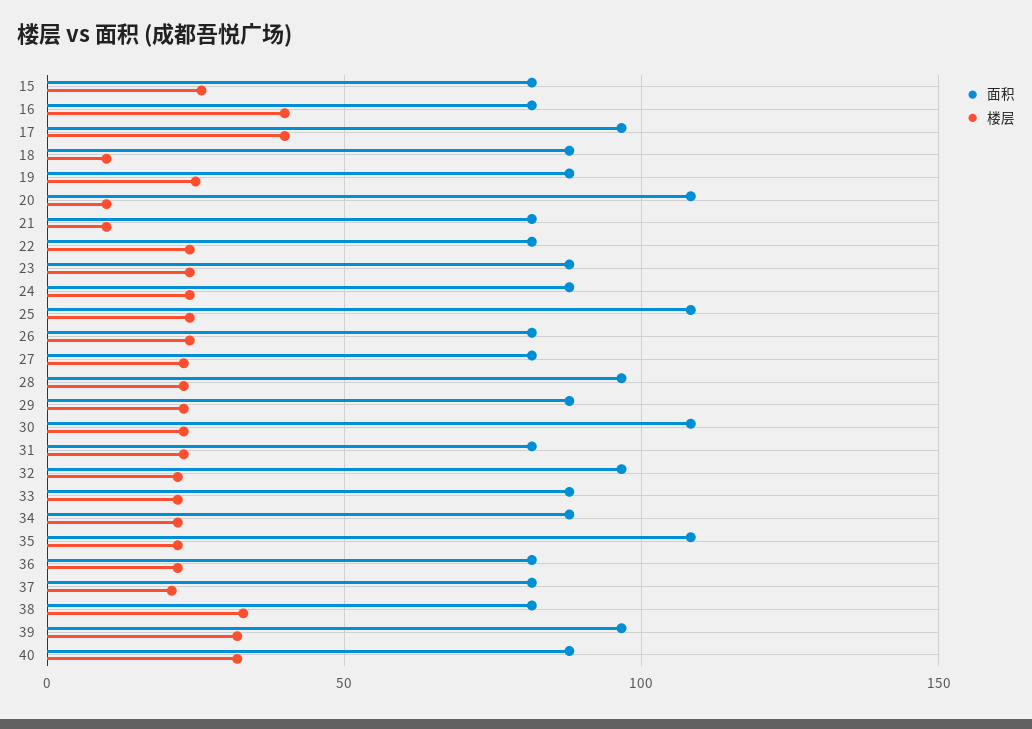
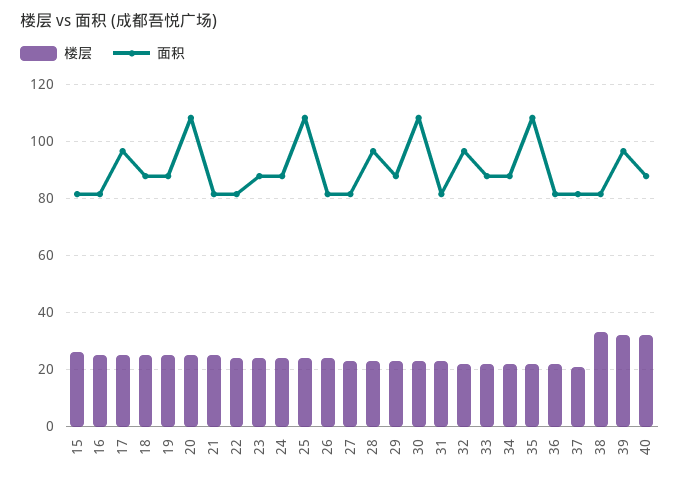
  {
    "面积": {
      "15": 82.5,
      "16": 82.5,
      "17": 97.5,
      "18": 87.5,
      "19": 87.5,
      "20": 107.5,
      "21": 82.5,
      "22": 82.5,
      "23": 87.5,
      "24": 87.5,
      "25": 107.5,
      "26": 82.5,
      "27": 82.5,
      "28": 97.5,
      "29": 87.5,
      "30": 107.5,
      "31": 82.5,
      "32": 97.5,
      "33": 87.5,
      "34": 87.5,
      "35": 107.5,
      "36": 82.5,
      "37": 82.5,
      "38": 82.5,
      "39": 97.5,
      "40": 87.5
    },
    "楼层": {
      "15": 25,
-     "16": 40,
+     "16": 25,
-     "17": 40,
+     "17": 25,
-     "18": 10,
+     "18": 25,
      "19": 25,
-     "20": 10,
+     "20": 25,
-     "21": 10,
+     "21": 25,
      "22": 25,
      "23": 25,
      "24": 25,
      "25": 25,
      "26": 25,
      "27": 22.5,
      "28": 22.5,
      "29": 22.5,
      "30": 22.5,
      "31": 22.5,
      "32": 22.5,
      "33": 22.5,
      "34": 22.5,
      "35": 22.5,
      "36": 22.5,
      "37": 20,
      "38": 32.5,
      "39": 32.5,
      "40": 32.5
    }
  }

